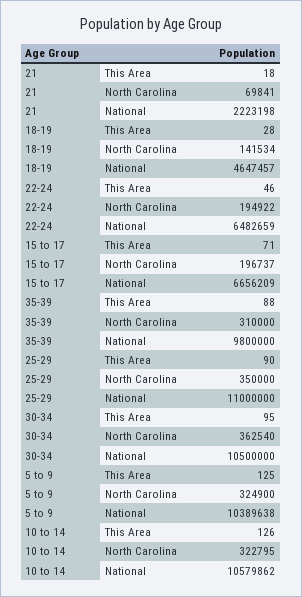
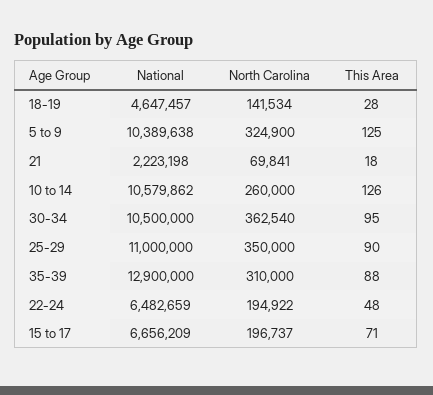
  {
    "21": {
      "This Area": 18,
      "North Carolina": 69841,
      "National": 2223198
    },
    "18-19": {
      "This Area": 28,
      "North Carolina": 141534,
      "National": 4647457
    },
    "22-24": {
-     "This Area": 46,
+     "This Area": 48,
      "North Carolina": 194922,
      "National": 6482659
    },
    "15 to 17": {
      "This Area": 71,
      "North Carolina": 196737,
      "National": 6656209
    },
    "35-39": {
      "This Area": 88,
      "North Carolina": 310000,
-     "National": 9800000
+     "National": 12900000
    },
    "25-29": {
      "This Area": 90,
      "North Carolina": 350000,
      "National": 11000000
    },
    "30-34": {
      "This Area": 95,
      "North Carolina": 362540,
      "National": 10500000
    },
    "5 to 9": {
      "This Area": 125,
      "North Carolina": 324900,
      "National": 10389638
    },
    "10 to 14": {
      "This Area": 126,
-     "North Carolina": 322795,
+     "North Carolina": 260000,
      "National": 10579862
    }
  }

